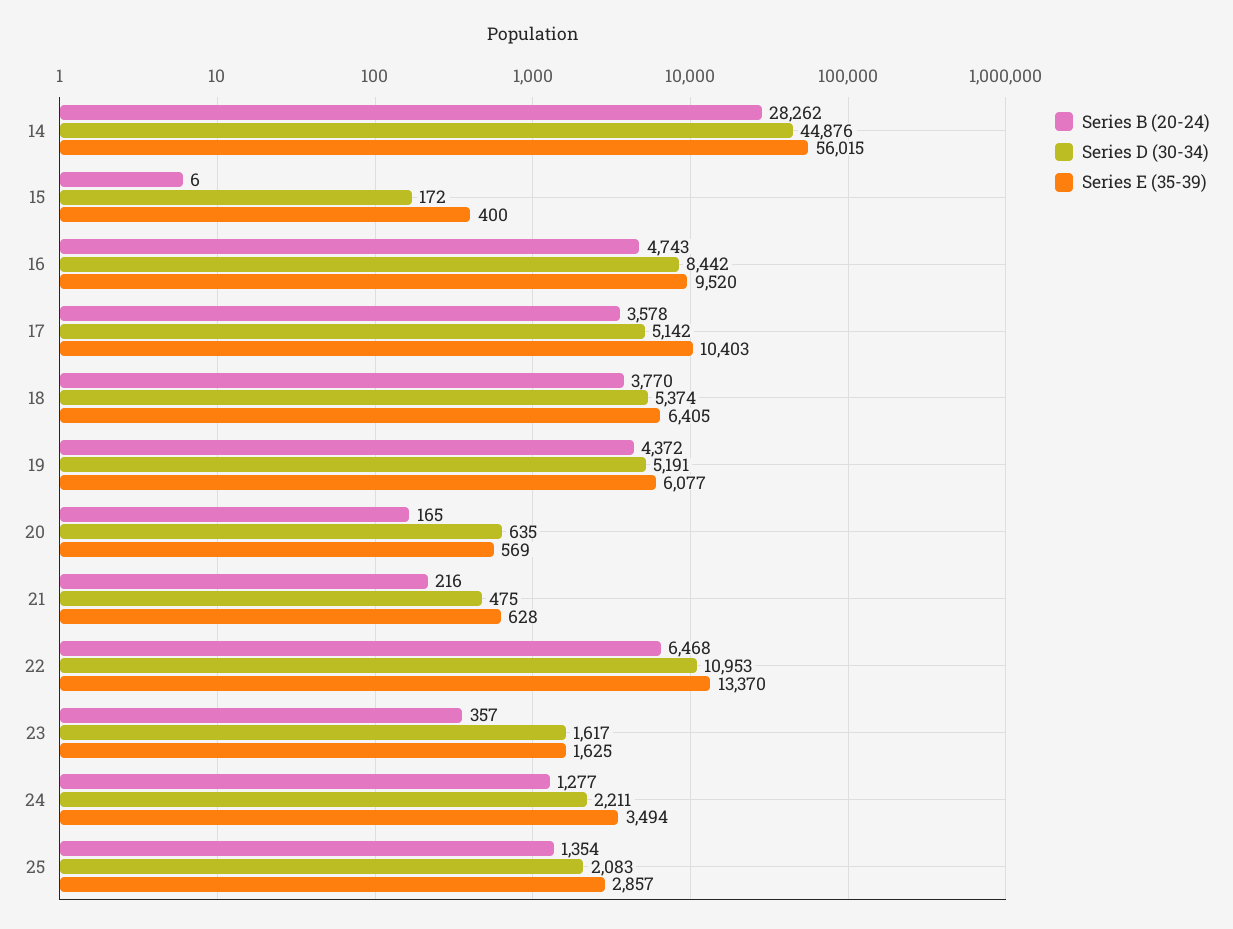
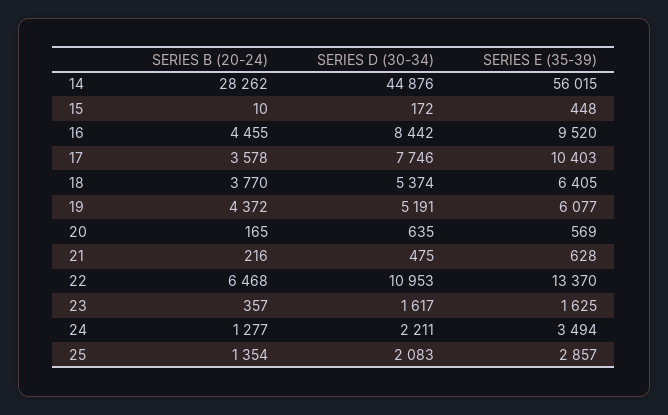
  {
    "Series B (20-24)": {
      "14": 28262,
-     "15": 6,
+     "15": 10,
-     "16": 4743,
+     "16": 4455,
      "17": 3578,
      "18": 3770,
      "19": 4372,
      "20": 165,
      "21": 216,
      "22": 6468,
      "23": 357,
      "24": 1277,
      "25": 1354
    },
    "Series D (30-34)": {
      "14": 44876,
      "15": 172,
      "16": 8442,
-     "17": 5142,
+     "17": 7746,
      "18": 5374,
      "19": 5191,
      "20": 635,
      "21": 475,
      "22": 10953,
      "23": 1617,
      "24": 2211,
      "25": 2083
    },
    "Series E (35-39)": {
      "14": 56015,
-     "15": 400,
+     "15": 448,
      "16": 9520,
      "17": 10403,
      "18": 6405,
      "19": 6077,
      "20": 569,
      "21": 628,
      "22": 13370,
      "23": 1625,
      "24": 3494,
      "25": 2857
    }
  }

